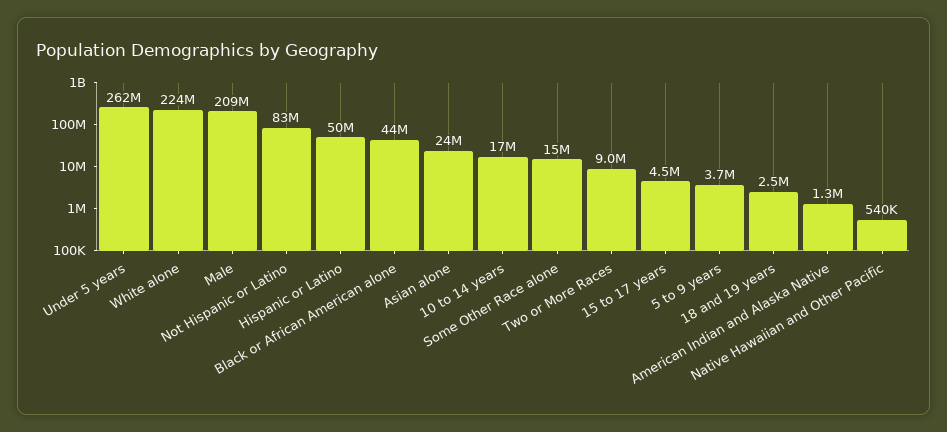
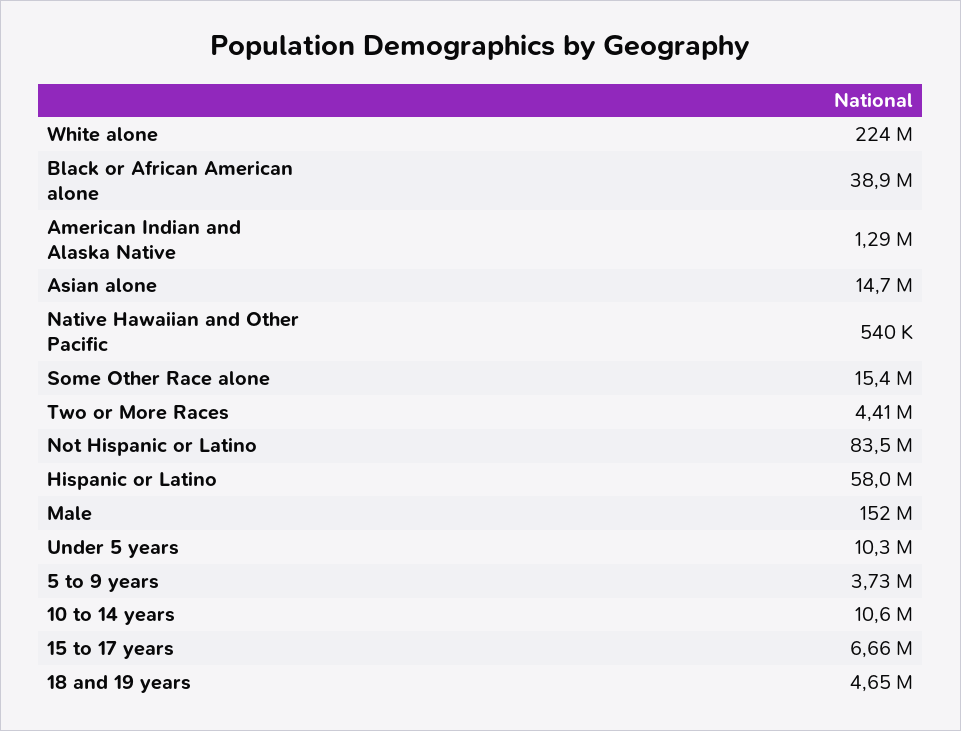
  {
-   "Under 5 years": 262000000,
+   "Under 5 years": 10300000,
    "White alone": 224000000,
-   "Male": 209000000,
+   "Male": 152000000,
    "Not Hispanic or Latino": 83500000,
-   "Hispanic or Latino": 50000000,
+   "Hispanic or Latino": 58000000,
-   "Black or African American alone": 44000000,
+   "Black or African American alone": 38900000,
-   "Asian alone": 24000000,
+   "Asian alone": 14700000,
-   "10 to 14 years": 17000000,
+   "10 to 14 years": 10600000,
    "Some Other Race alone": 15400000,
-   "Two or More Races": 9000000,
+   "Two or More Races": 4410000,
-   "15 to 17 years": 4500000,
+   "15 to 17 years": 6660000,
    "5 to 9 years": 3730000,
-   "18 and 19 years": 2500000,
+   "18 and 19 years": 4650000,
    "American Indian and Alaska Native": 1290000,
    "Native Hawaiian and Other Pacific": 540000
  }

